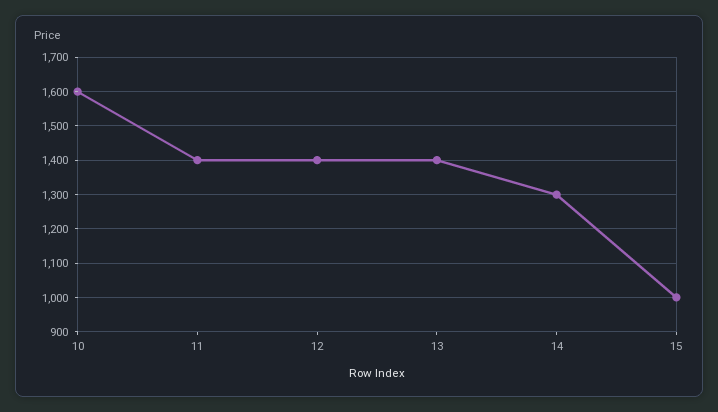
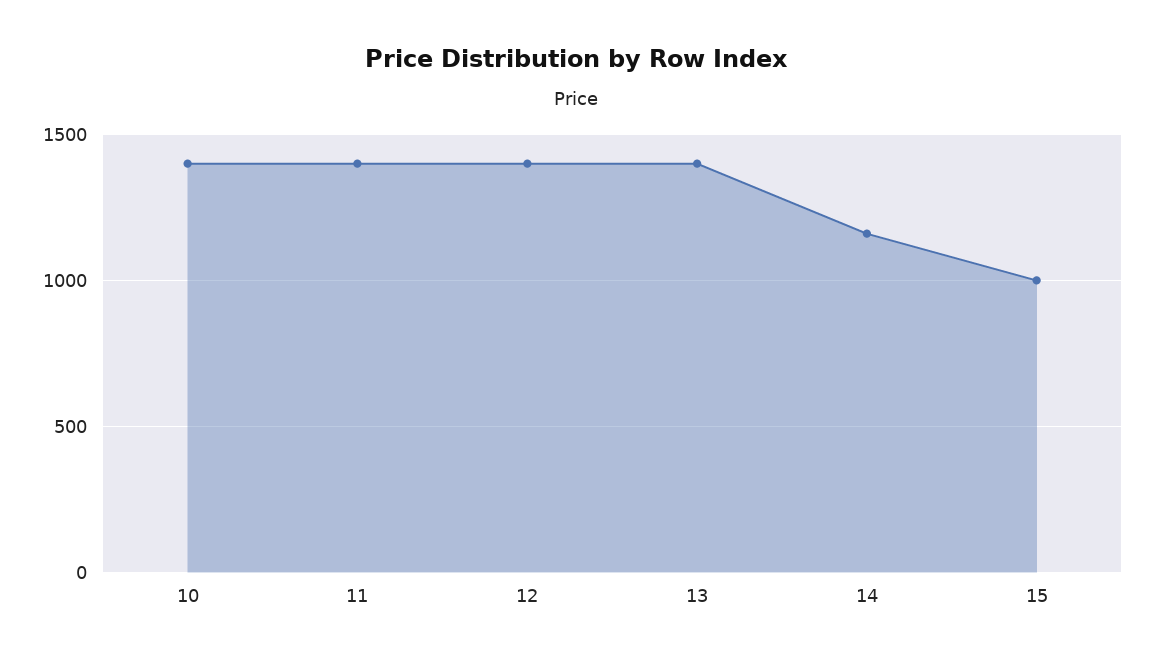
  {
-   "10": 1600,
+   "10": 1400,
    "11": 1400,
    "12": 1400,
    "13": 1400,
-   "14": 1300,
+   "14": 1150,
    "15": 1000
  }

